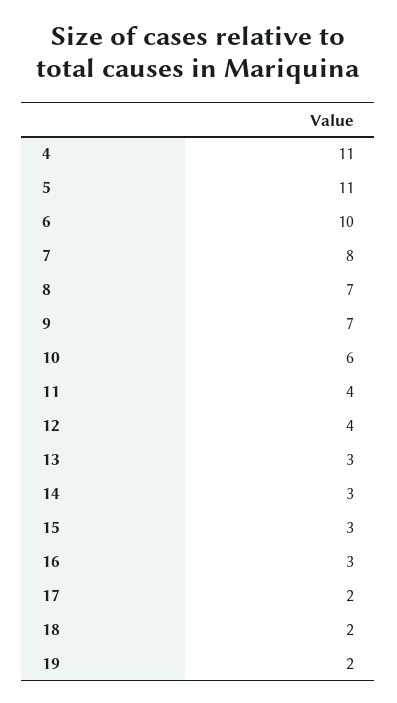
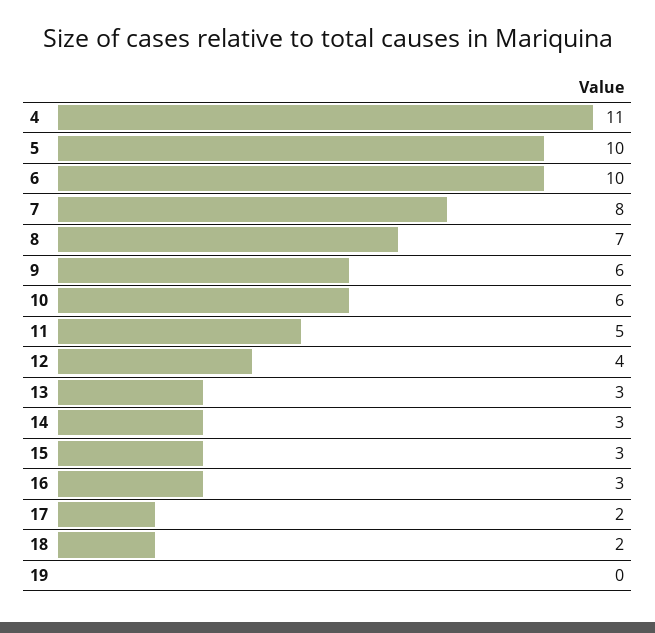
  {
    "4": 11,
-   "5": 11,
+   "5": 10,
    "6": 10,
    "7": 8,
    "8": 7,
-   "9": 7,
+   "9": 6,
    "10": 6,
-   "11": 4,
+   "11": 5,
    "12": 4,
    "13": 3,
    "14": 3,
    "15": 3,
    "16": 3,
    "17": 2,
    "18": 2,
-   "19": 2
+   "19": 0
  }

